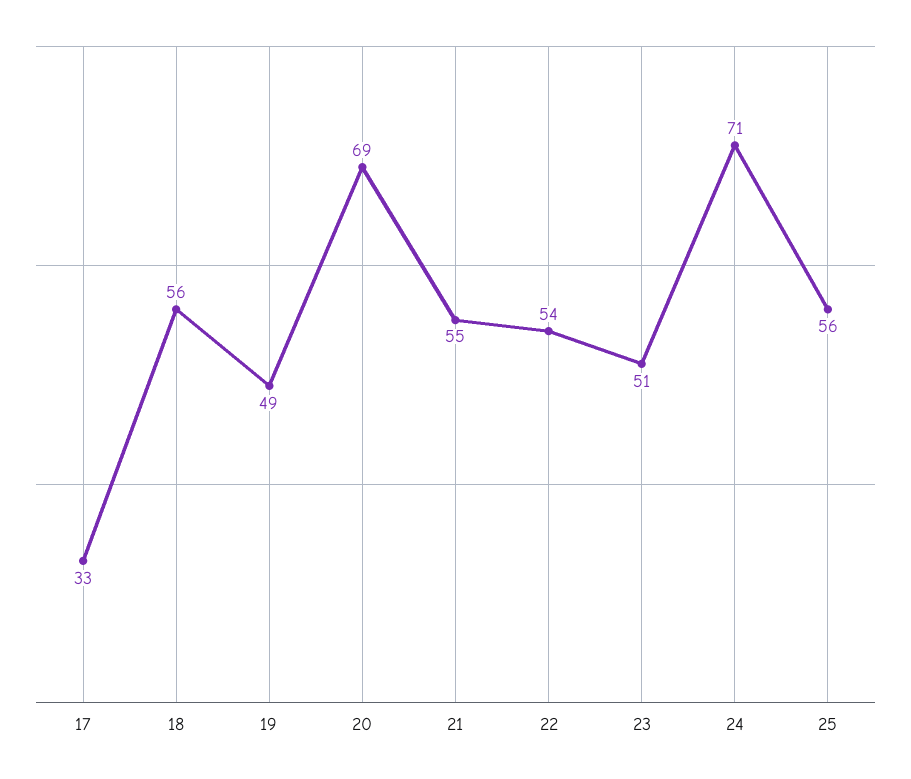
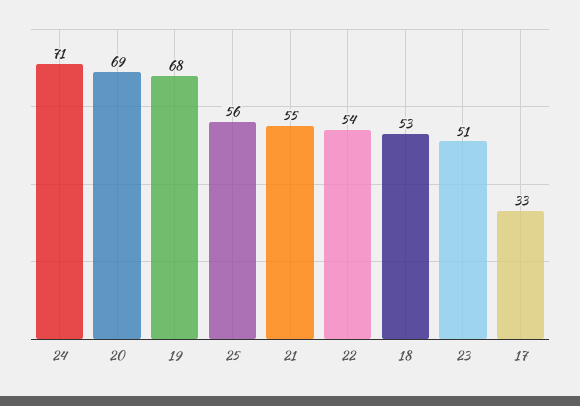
  {
    "17": 33,
-   "18": 56,
+   "18": 53,
-   "19": 49,
+   "19": 68,
    "20": 69,
    "21": 55,
    "22": 54,
    "23": 51,
    "24": 71,
    "25": 56
  }

